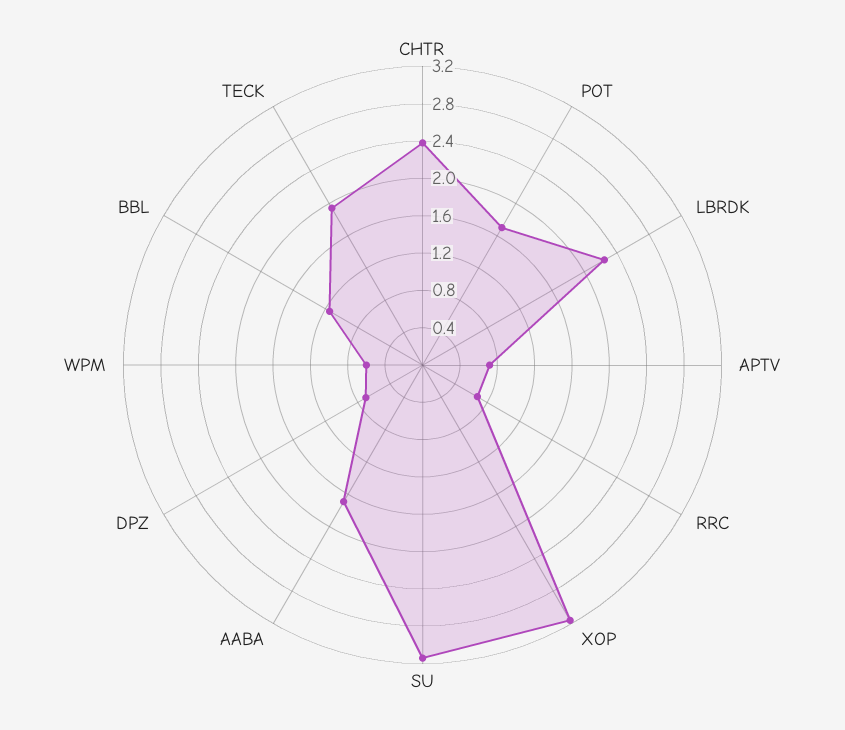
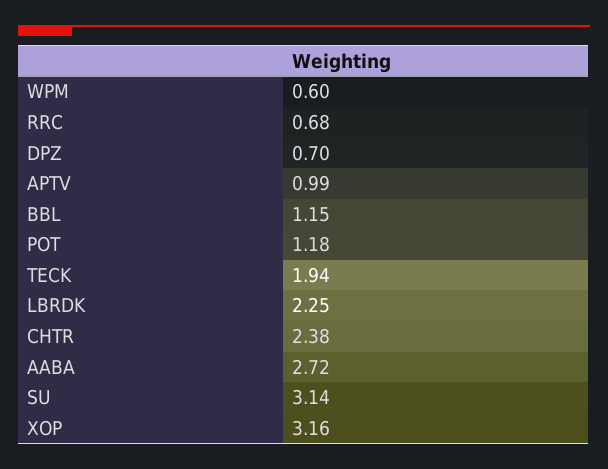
  {
    "CHTR": 2.38,
-   "POT": 1.7,
+   "POT": 1.18,
    "LBRDK": 2.25,
-   "APTV": 0.7,
+   "APTV": 0.99,
    "RRC": 0.68,
    "XOP": 3.16,
    "SU": 3.14,
-   "AABA": 1.7,
+   "AABA": 2.72,
    "DPZ": 0.7,
    "WPM": 0.6,
    "BBL": 1.15,
    "TECK": 1.94
  }

